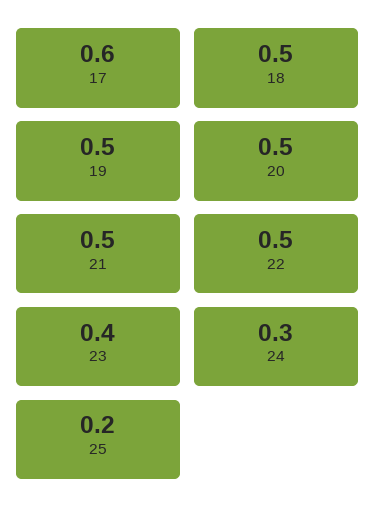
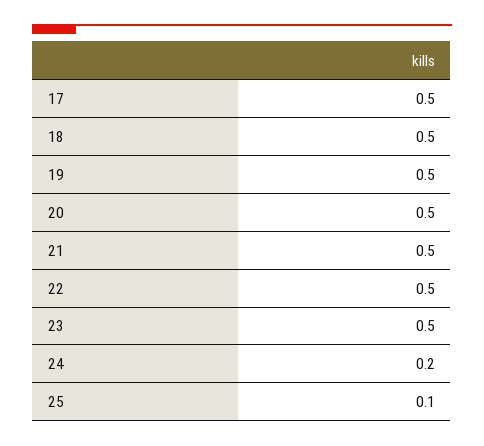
  {
-   "17": 0.6,
+   "17": 0.5,
    "18": 0.5,
    "19": 0.5,
    "20": 0.5,
    "21": 0.5,
    "22": 0.5,
-   "23": 0.4,
+   "23": 0.5,
-   "24": 0.3,
+   "24": 0.2,
-   "25": 0.2
+   "25": 0.1
  }

